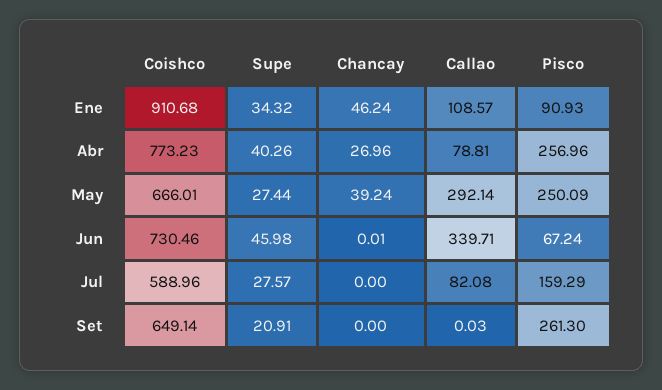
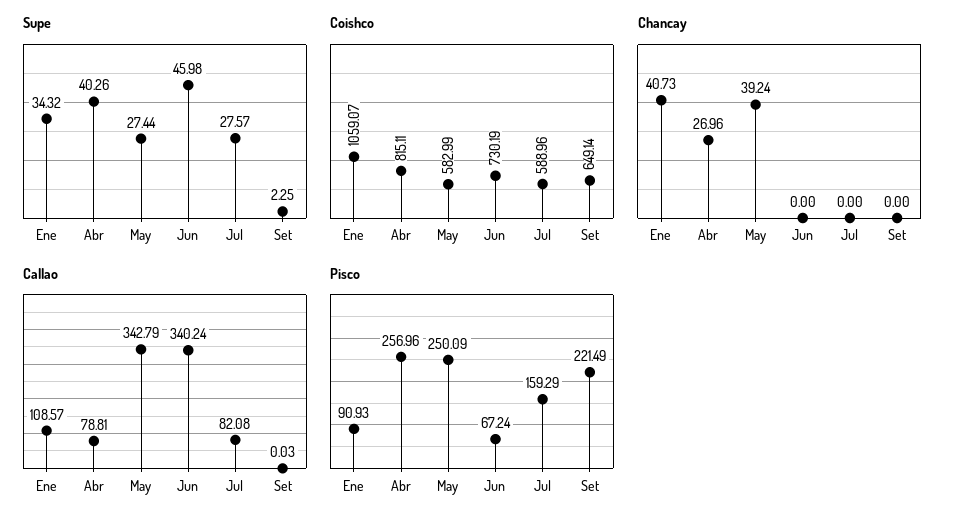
  {
    "Coishco": {
-     "Ene": 910.68,
+     "Ene": 1059.07,
-     "Abr": 773.23,
+     "Abr": 815.11,
-     "May": 666.01,
+     "May": 582.99,
-     "Jun": 730.46,
+     "Jun": 730.19,
      "Jul": 588.96,
      "Set": 649.14
    },
    "Supe": {
      "Ene": 34.32,
      "Abr": 40.26,
      "May": 27.44,
      "Jun": 45.98,
      "Jul": 27.57,
-     "Set": 20.91
+     "Set": 2.25
    },
    "Chancay": {
-     "Ene": 46.24,
+     "Ene": 40.73,
      "Abr": 26.96,
      "May": 39.24,
-     "Jun": 0.01,
+     "Jun": 0,
      "Jul": 0,
      "Set": 0
    },
    "Callao": {
      "Ene": 108.57,
      "Abr": 78.81,
-     "May": 292.14,
+     "May": 342.79,
-     "Jun": 339.71,
+     "Jun": 340.24,
      "Jul": 82.08,
      "Set": 0.03
    },
    "Pisco": {
      "Ene": 90.93,
      "Abr": 256.96,
      "May": 250.09,
      "Jun": 67.24,
      "Jul": 159.29,
-     "Set": 261.3
+     "Set": 221.49
    }
  }

